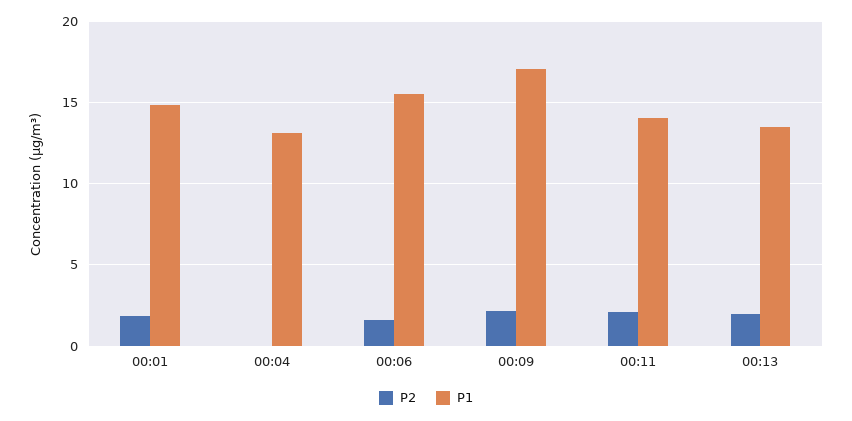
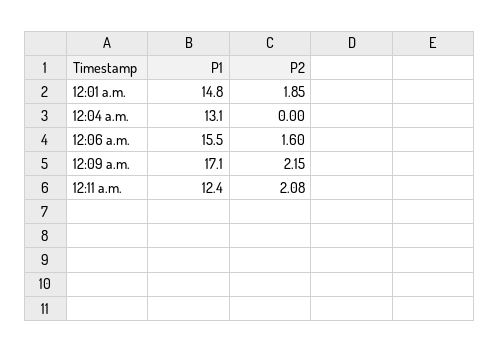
  {
    "P2": {
      "00:01": 1.85,
      "00:04": 0,
      "00:06": 1.6,
      "00:09": 2.15,
-     "00:11": 2.08,
+     "00:11": 2.08
-     "00:13": 2
    },
    "P1": {
      "00:01": 14.8,
      "00:04": 13.1,
      "00:06": 15.5,
      "00:09": 17.1,
-     "00:11": 14,
+     "00:11": 12.4
-     "00:13": 13.5
    }
  }

